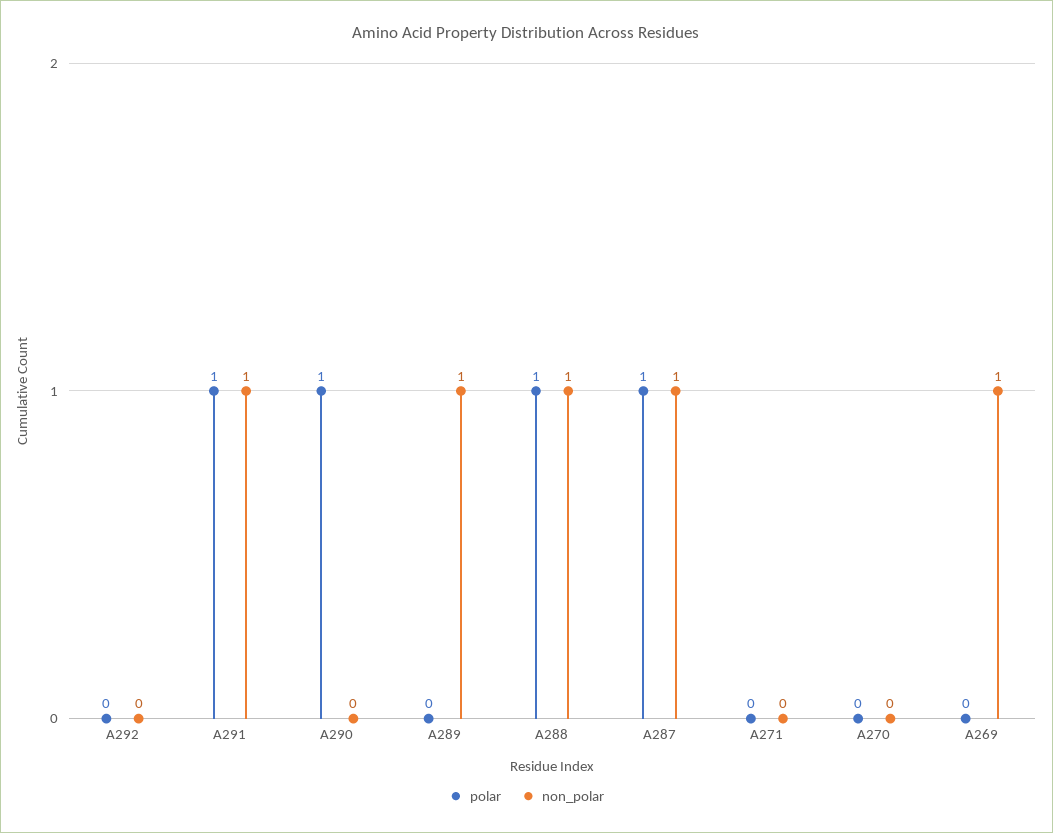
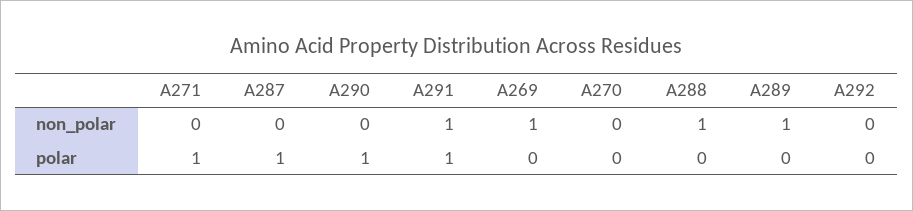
  {
    "polar": {
      "A292": 0,
      "A291": 1,
      "A290": 1,
      "A289": 0,
-     "A288": 1,
+     "A288": 0,
      "A287": 1,
-     "A271": 0,
+     "A271": 1,
      "A270": 0,
      "A269": 0
    },
    "non_polar": {
      "A292": 0,
      "A291": 1,
      "A290": 0,
      "A289": 1,
      "A288": 1,
-     "A287": 1,
+     "A287": 0,
      "A271": 0,
      "A270": 0,
      "A269": 1
    }
  }

